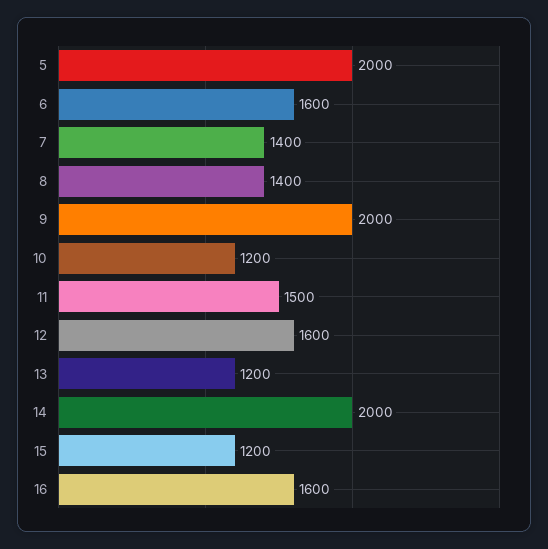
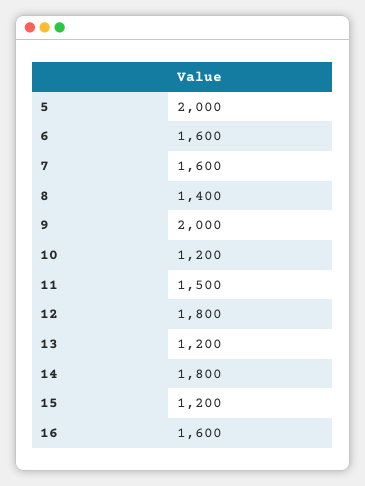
  {
    "5": 2000,
    "6": 1600,
-   "7": 1400,
+   "7": 1600,
    "8": 1400,
    "9": 2000,
    "10": 1200,
    "11": 1500,
-   "12": 1600,
+   "12": 1800,
    "13": 1200,
-   "14": 2000,
+   "14": 1800,
    "15": 1200,
    "16": 1600
  }

